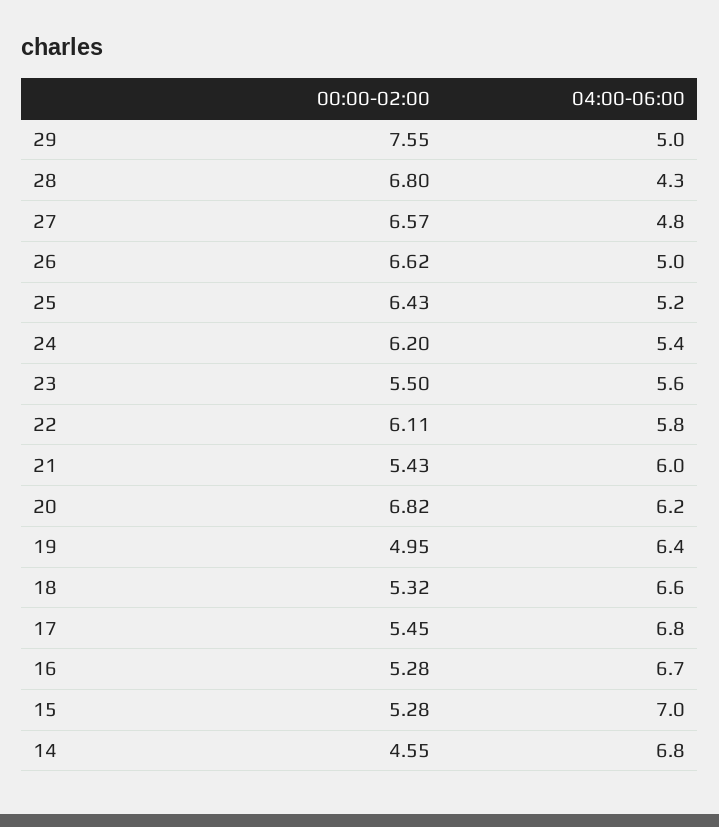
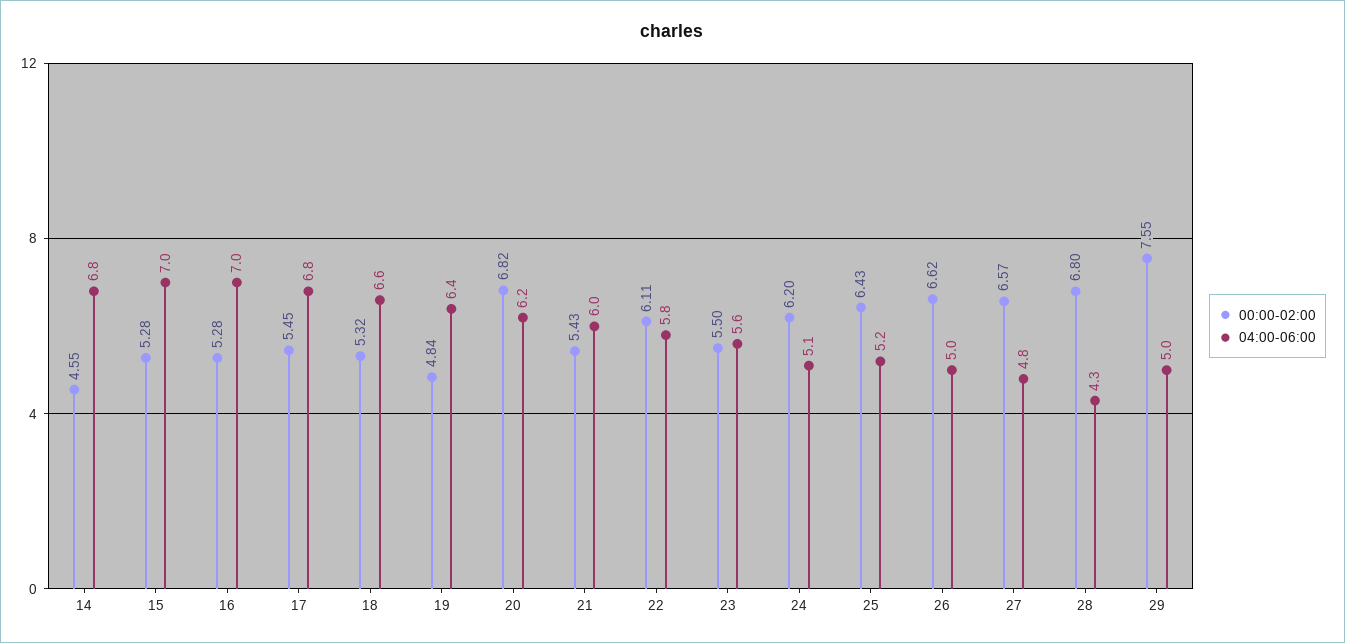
  {
    "00:00-02:00": {
      "29": 7.55,
      "28": 6.8,
      "27": 6.57,
      "26": 6.62,
      "25": 6.43,
      "24": 6.2,
      "23": 5.5,
      "22": 6.11,
      "21": 5.43,
      "20": 6.82,
-     "19": 4.95,
+     "19": 4.84,
      "18": 5.32,
      "17": 5.45,
      "16": 5.28,
      "15": 5.28,
      "14": 4.55
    },
    "04:00-06:00": {
      "29": 5,
      "28": 4.3,
      "27": 4.8,
      "26": 5,
      "25": 5.2,
-     "24": 5.4,
+     "24": 5.1,
      "23": 5.6,
      "22": 5.8,
      "21": 6,
      "20": 6.2,
      "19": 6.4,
      "18": 6.6,
      "17": 6.8,
-     "16": 6.7,
+     "16": 7,
      "15": 7,
      "14": 6.8
    }
  }

